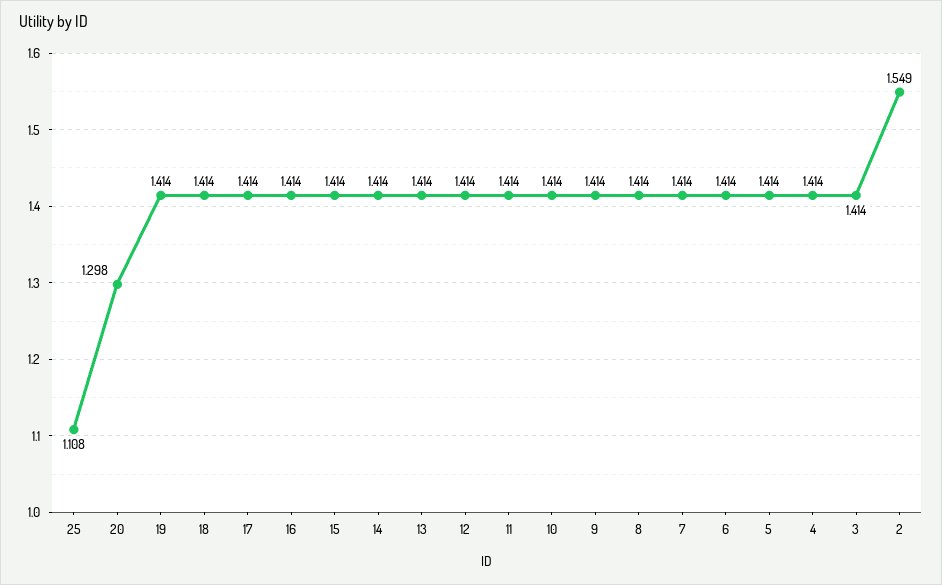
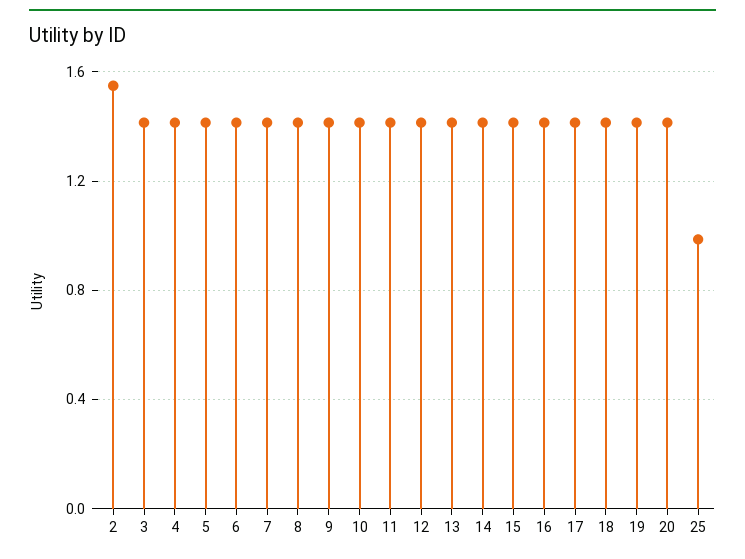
  {
-   "25": 1.108,
+   "25": 1,
-   "20": 1.298,
+   "20": 1.4,
    "19": 1.414,
    "18": 1.414,
    "17": 1.414,
    "16": 1.414,
    "15": 1.414,
    "14": 1.414,
    "13": 1.414,
    "12": 1.414,
    "11": 1.414,
    "10": 1.414,
    "9": 1.414,
    "8": 1.414,
    "7": 1.414,
    "6": 1.414,
    "5": 1.414,
    "4": 1.414,
    "3": 1.414,
    "2": 1.549
  }

